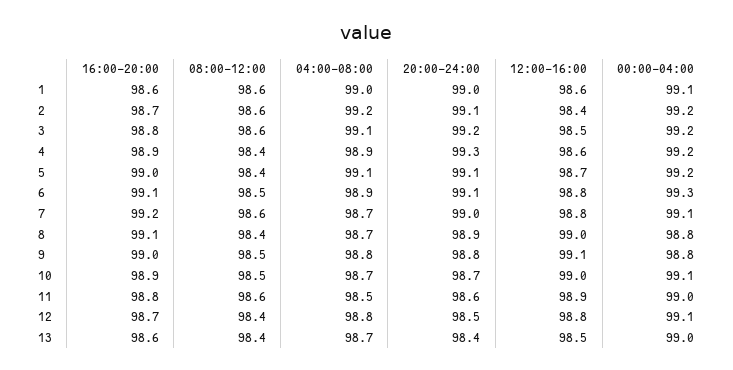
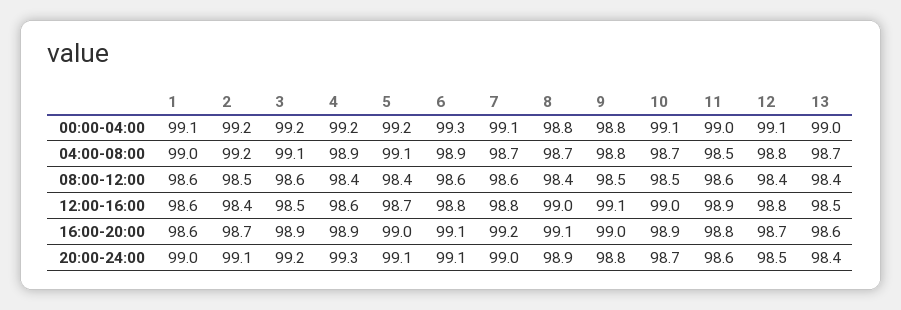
  {
    "16:00-20:00": {
      "1": 98.6,
      "2": 98.7,
-     "3": 98.8,
+     "3": 98.9,
      "4": 98.9,
      "5": 99,
      "6": 99.1,
      "7": 99.2,
      "8": 99.1,
      "9": 99,
      "10": 98.9,
      "11": 98.8,
      "12": 98.7,
      "13": 98.6
    },
    "08:00-12:00": {
      "1": 98.6,
-     "2": 98.6,
+     "2": 98.5,
      "3": 98.6,
      "4": 98.4,
      "5": 98.4,
-     "6": 98.5,
+     "6": 98.6,
      "7": 98.6,
      "8": 98.4,
      "9": 98.5,
      "10": 98.5,
      "11": 98.6,
      "12": 98.4,
      "13": 98.4
    },
    "04:00-08:00": {
      "1": 99,
      "2": 99.2,
      "3": 99.1,
      "4": 98.9,
      "5": 99.1,
      "6": 98.9,
      "7": 98.7,
      "8": 98.7,
      "9": 98.8,
      "10": 98.7,
      "11": 98.5,
      "12": 98.8,
      "13": 98.7
    },
    "20:00-24:00": {
      "1": 99,
      "2": 99.1,
      "3": 99.2,
      "4": 99.3,
      "5": 99.1,
      "6": 99.1,
      "7": 99,
      "8": 98.9,
      "9": 98.8,
      "10": 98.7,
      "11": 98.6,
      "12": 98.5,
      "13": 98.4
    },
    "12:00-16:00": {
      "1": 98.6,
      "2": 98.4,
      "3": 98.5,
      "4": 98.6,
      "5": 98.7,
      "6": 98.8,
      "7": 98.8,
      "8": 99,
      "9": 99.1,
      "10": 99,
      "11": 98.9,
      "12": 98.8,
      "13": 98.5
    },
    "00:00-04:00": {
      "1": 99.1,
      "2": 99.2,
      "3": 99.2,
      "4": 99.2,
      "5": 99.2,
      "6": 99.3,
      "7": 99.1,
      "8": 98.8,
      "9": 98.8,
      "10": 99.1,
      "11": 99,
      "12": 99.1,
      "13": 99
    }
  }

